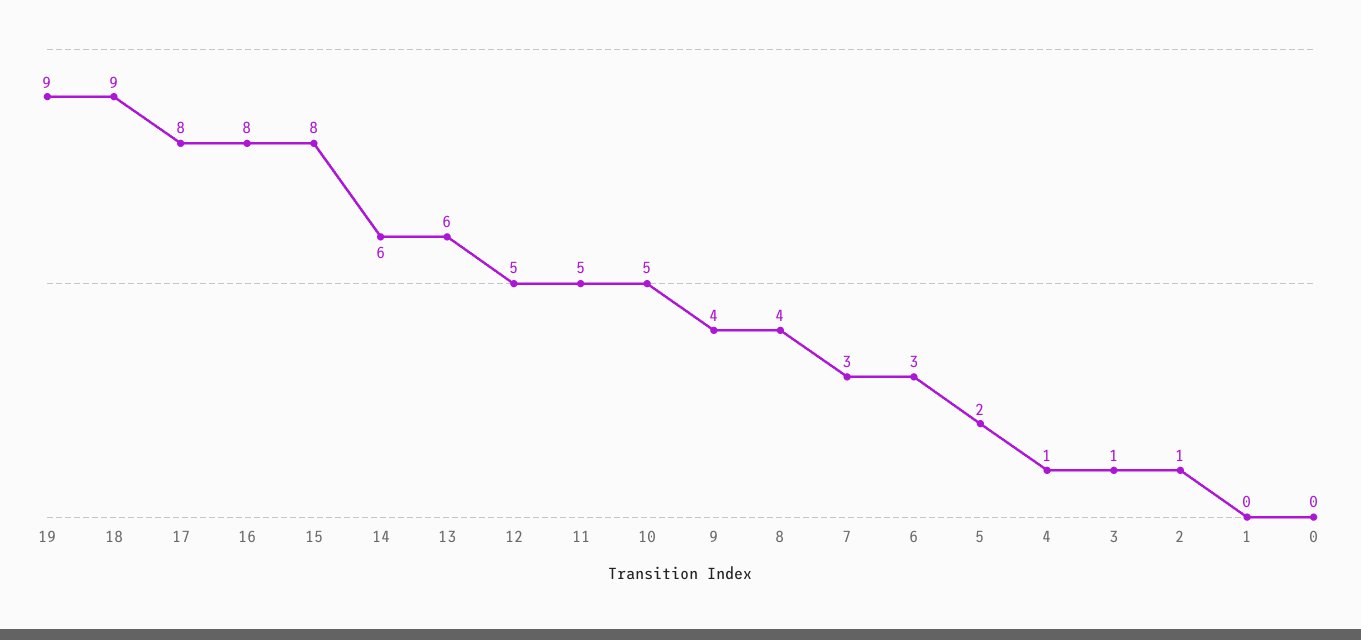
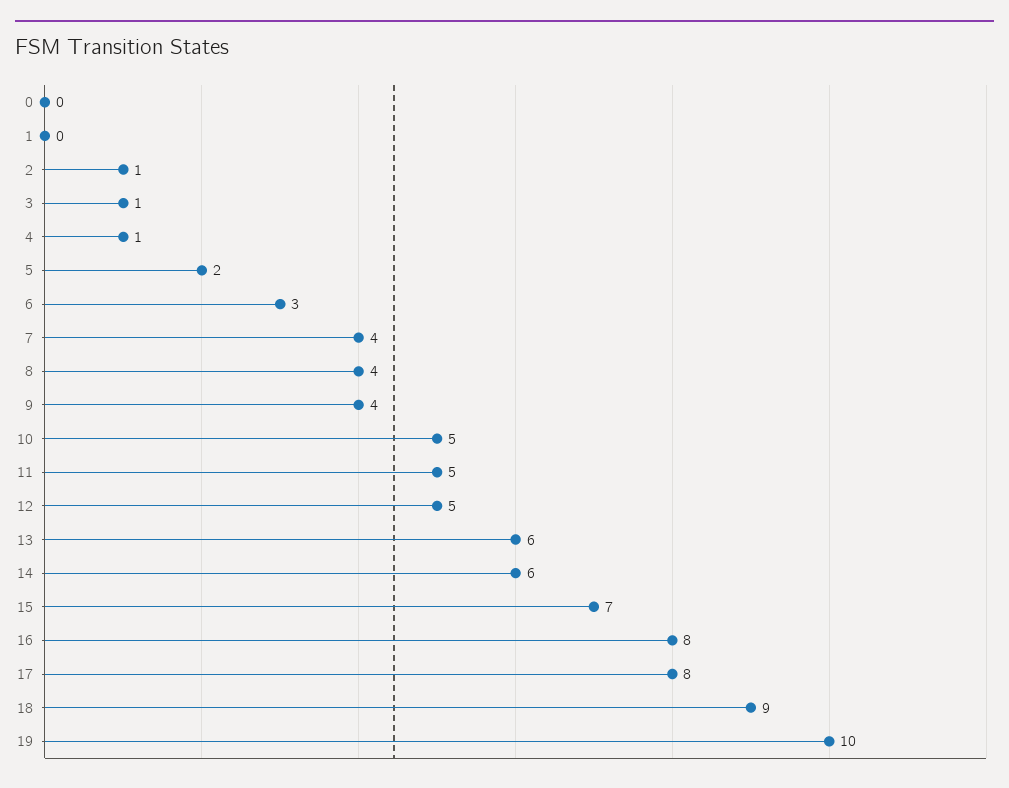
  {
-   "19": 9,
+   "19": 10,
    "18": 9,
    "17": 8,
    "16": 8,
-   "15": 8,
+   "15": 7,
    "14": 6,
    "13": 6,
    "12": 5,
    "11": 5,
    "10": 5,
    "9": 4,
    "8": 4,
-   "7": 3,
+   "7": 4,
    "6": 3,
    "5": 2,
    "4": 1,
    "3": 1,
    "2": 1,
    "1": 0,
    "0": 0
  }

